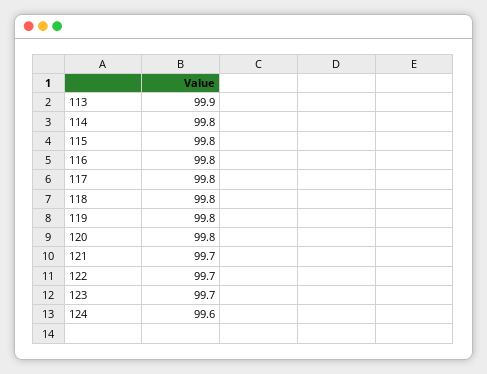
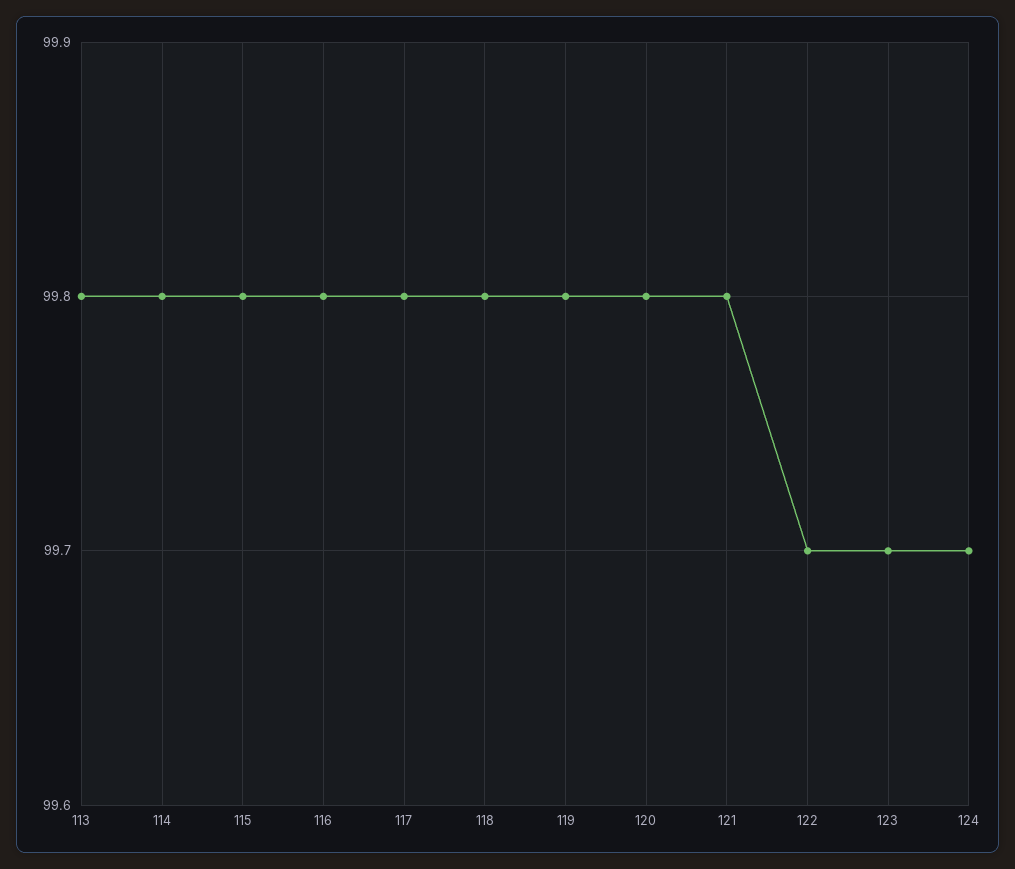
  {
-   "113": 99.9,
+   "113": 99.8,
    "114": 99.8,
    "115": 99.8,
    "116": 99.8,
    "117": 99.8,
    "118": 99.8,
    "119": 99.8,
    "120": 99.8,
-   "121": 99.7,
+   "121": 99.8,
    "122": 99.7,
    "123": 99.7,
-   "124": 99.6
+   "124": 99.7
  }

